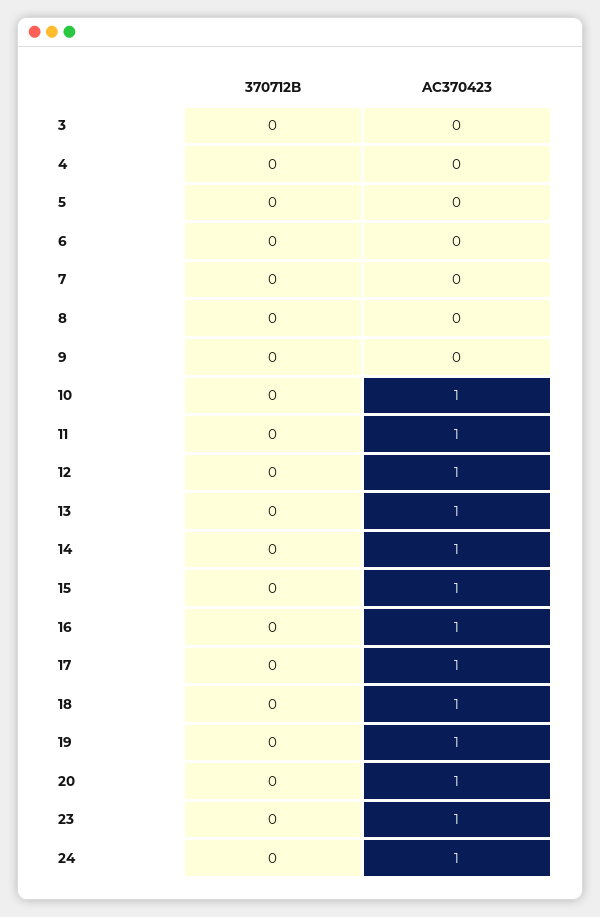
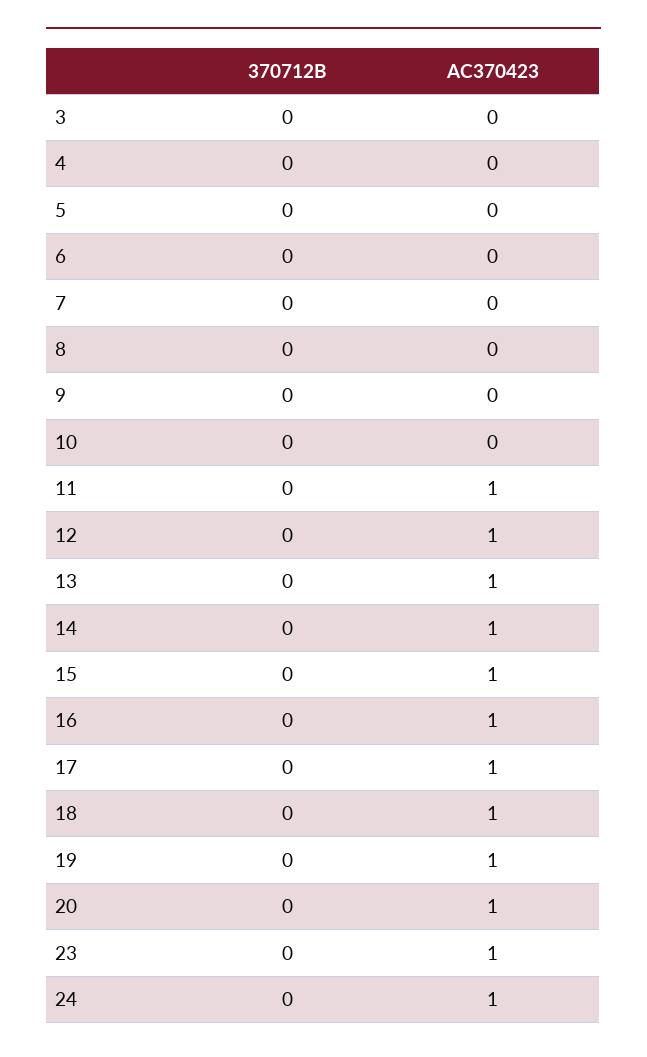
  {
    "370712B": {
      "3": 0,
      "4": 0,
      "5": 0,
      "6": 0,
      "7": 0,
      "8": 0,
      "9": 0,
      "10": 0,
      "11": 0,
      "12": 0,
      "13": 0,
      "14": 0,
      "15": 0,
      "16": 0,
      "17": 0,
      "18": 0,
      "19": 0,
      "20": 0,
      "23": 0,
      "24": 0
    },
    "AC370423": {
      "3": 0,
      "4": 0,
      "5": 0,
      "6": 0,
      "7": 0,
      "8": 0,
      "9": 0,
-     "10": 1,
+     "10": 0,
      "11": 1,
      "12": 1,
      "13": 1,
      "14": 1,
      "15": 1,
      "16": 1,
      "17": 1,
      "18": 1,
      "19": 1,
      "20": 1,
      "23": 1,
      "24": 1
    }
  }

